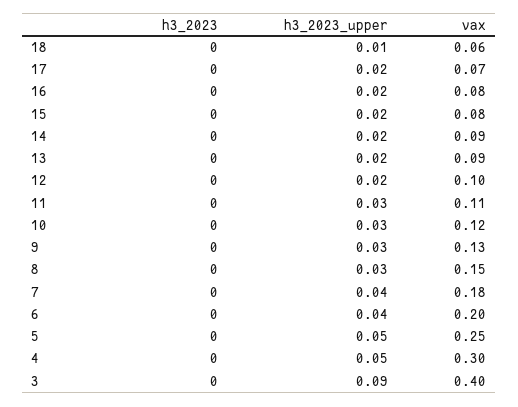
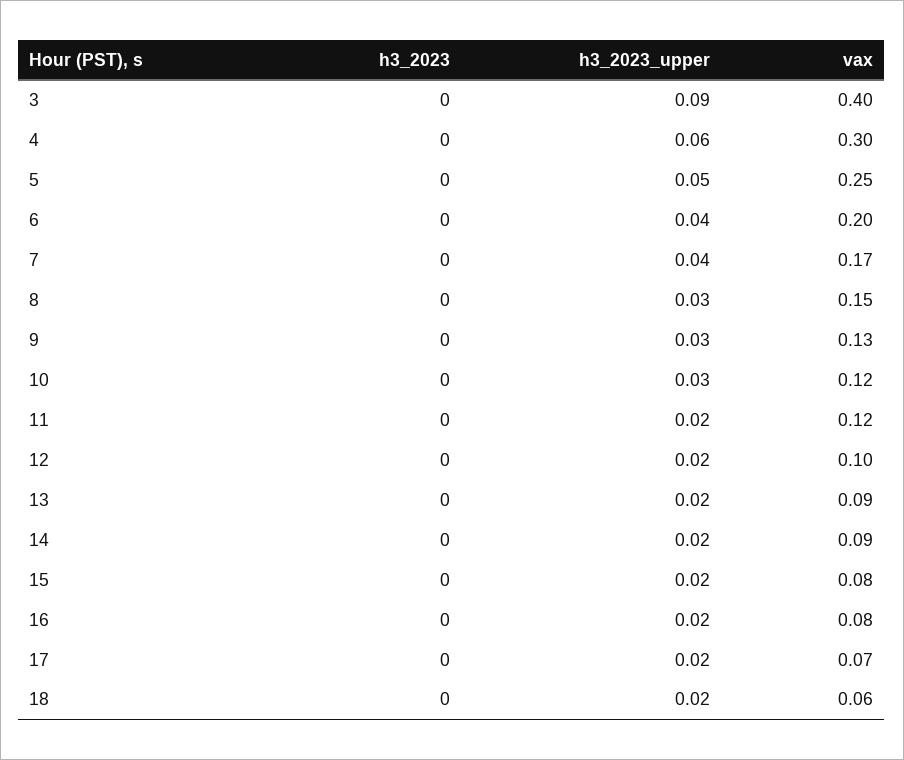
  {
    "h3_2023": {
      "18": 0,
      "17": 0,
      "16": 0,
      "15": 0,
      "14": 0,
      "13": 0,
      "12": 0,
      "11": 0,
      "10": 0,
      "9": 0,
      "8": 0,
      "7": 0,
      "6": 0,
      "5": 0,
      "4": 0,
      "3": 0
    },
    "h3_2023_upper": {
-     "18": 0.01,
+     "18": 0.02,
      "17": 0.02,
      "16": 0.02,
      "15": 0.02,
      "14": 0.02,
      "13": 0.02,
      "12": 0.02,
-     "11": 0.03,
+     "11": 0.02,
      "10": 0.03,
      "9": 0.03,
      "8": 0.03,
      "7": 0.04,
      "6": 0.04,
      "5": 0.05,
-     "4": 0.05,
+     "4": 0.06,
      "3": 0.09
    },
    "vax": {
      "18": 0.06,
      "17": 0.07,
      "16": 0.08,
      "15": 0.08,
      "14": 0.09,
      "13": 0.09,
      "12": 0.1,
-     "11": 0.11,
+     "11": 0.12,
      "10": 0.12,
      "9": 0.13,
      "8": 0.15,
-     "7": 0.18,
+     "7": 0.17,
      "6": 0.2,
      "5": 0.25,
      "4": 0.3,
      "3": 0.4
    }
  }

